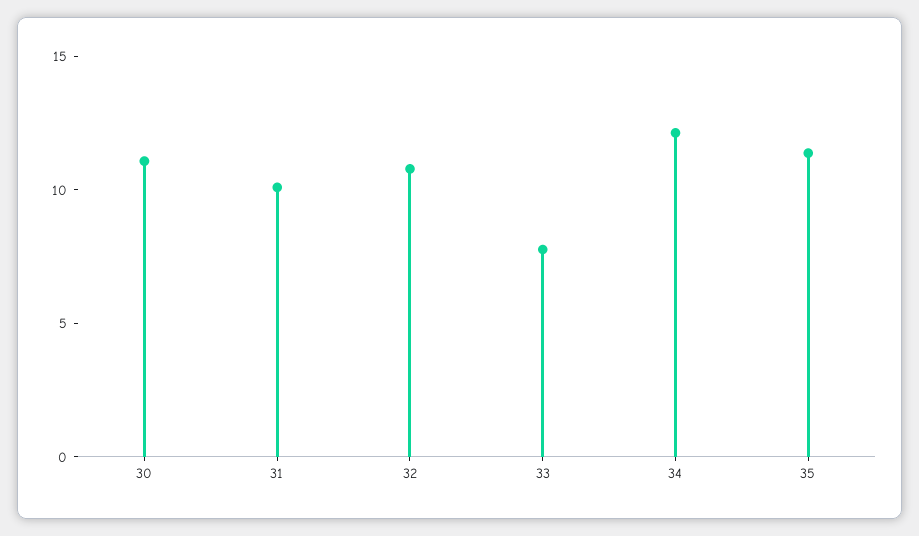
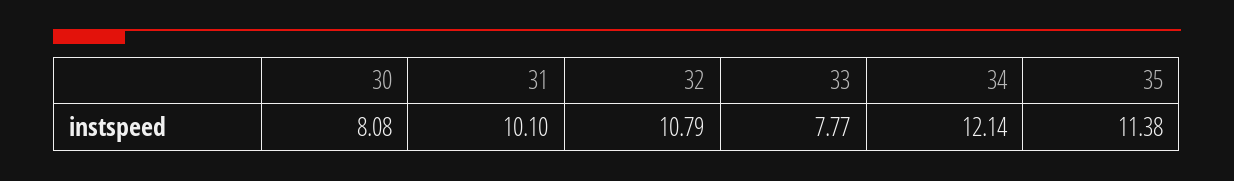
  {
-   "30": 11,
+   "30": 8.08,
    "31": 10.1,
    "32": 10.79,
    "33": 7.77,
    "34": 12.14,
    "35": 11.38
  }

